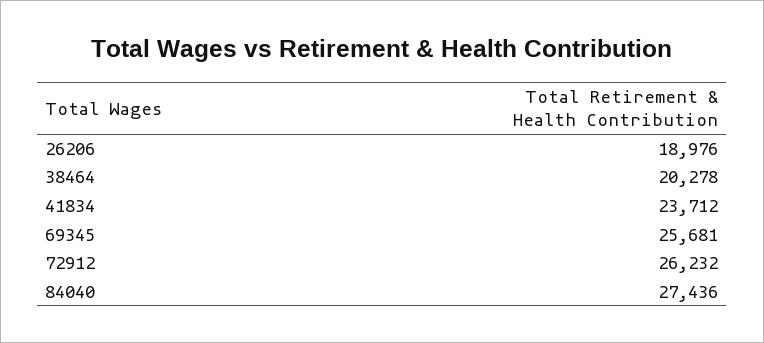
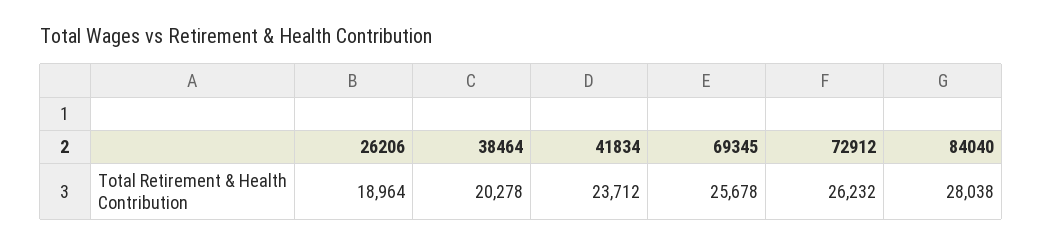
  {
-   "26206": 18976,
+   "26206": 18964,
    "38464": 20278,
    "41834": 23712,
-   "69345": 25681,
+   "69345": 25678,
    "72912": 26232,
-   "84040": 27436
+   "84040": 28038
  }

